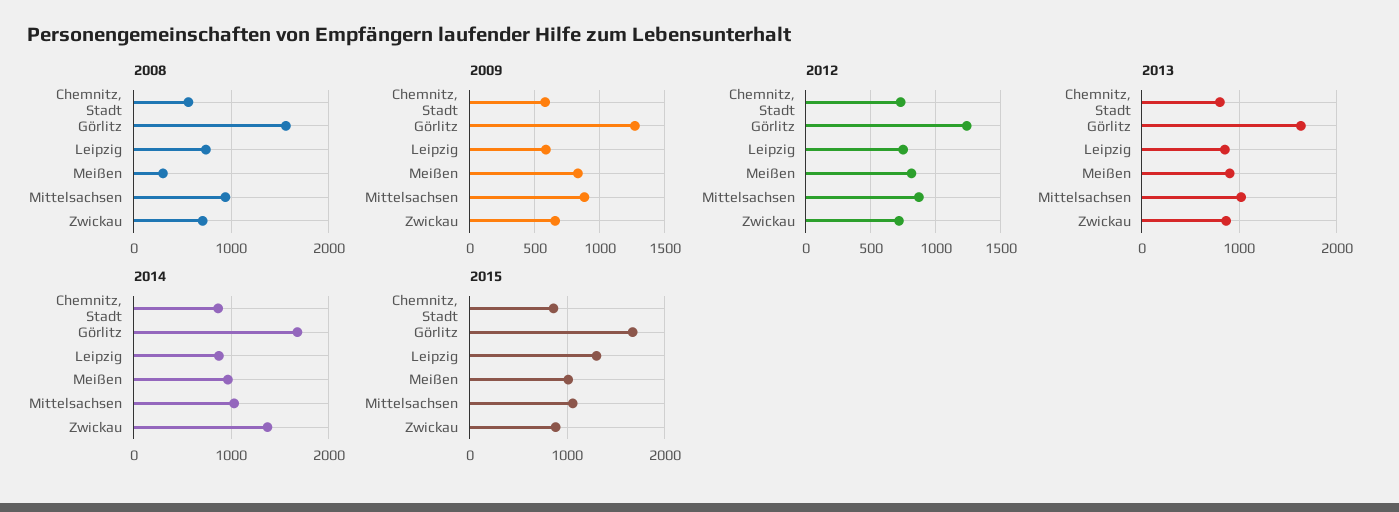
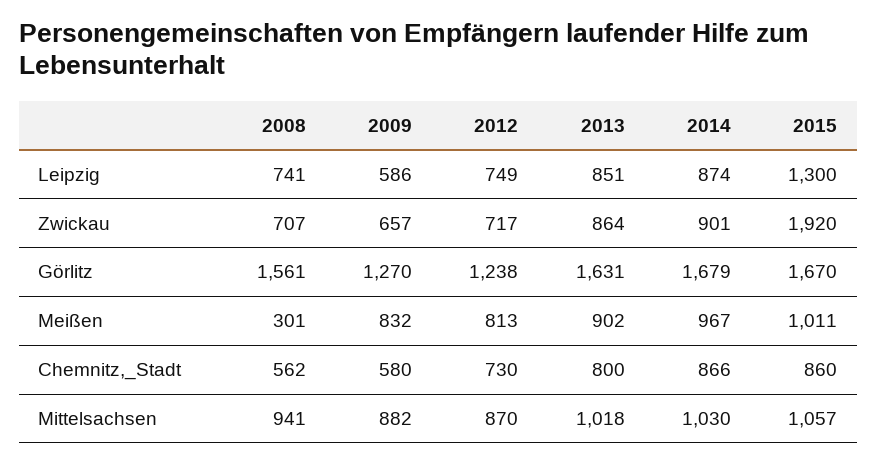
  {
    "2008": {
      "Chemnitz, Stadt": 562,
      "Görlitz": 1561,
      "Leipzig": 741,
      "Meißen": 301,
      "Mittelsachsen": 941,
      "Zwickau": 707
    },
    "2009": {
      "Chemnitz, Stadt": 580,
      "Görlitz": 1270,
      "Leipzig": 586,
      "Meißen": 832,
      "Mittelsachsen": 882,
      "Zwickau": 657
    },
    "2012": {
      "Chemnitz, Stadt": 730,
      "Görlitz": 1238,
      "Leipzig": 749,
      "Meißen": 813,
      "Mittelsachsen": 870,
      "Zwickau": 717
    },
    "2013": {
      "Chemnitz, Stadt": 800,
      "Görlitz": 1631,
      "Leipzig": 851,
      "Meißen": 902,
      "Mittelsachsen": 1018,
      "Zwickau": 864
    },
    "2014": {
      "Chemnitz, Stadt": 866,
      "Görlitz": 1679,
      "Leipzig": 874,
      "Meißen": 967,
      "Mittelsachsen": 1030,
-     "Zwickau": 1400
+     "Zwickau": 901
    },
    "2015": {
      "Chemnitz, Stadt": 860,
      "Görlitz": 1670,
      "Leipzig": 1300,
      "Meißen": 1011,
      "Mittelsachsen": 1057,
-     "Zwickau": 900
+     "Zwickau": 1920
    }
  }

